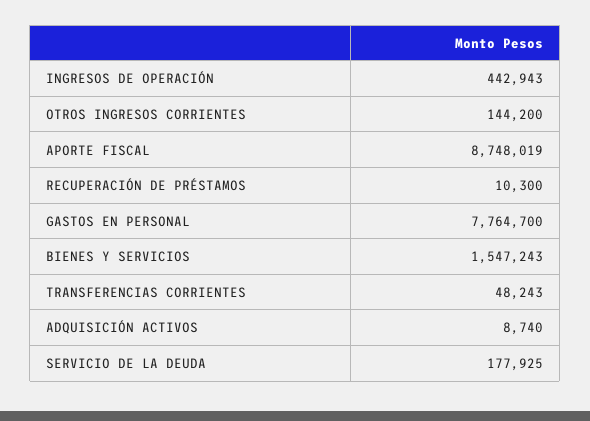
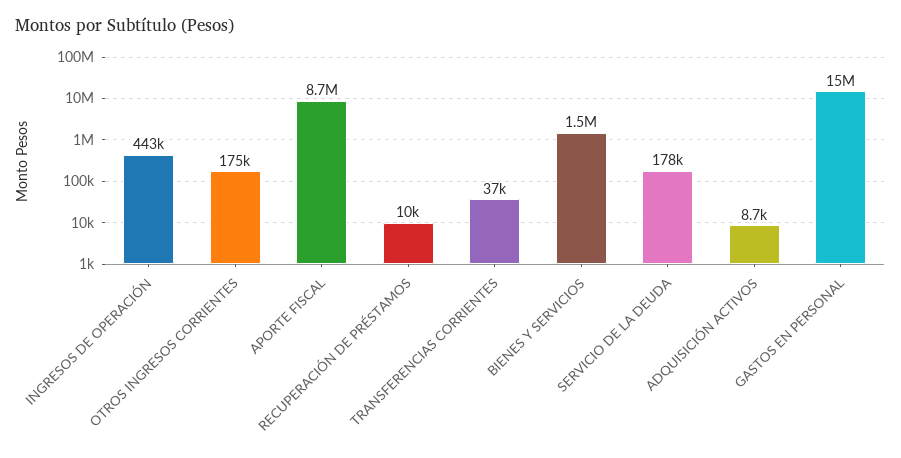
  {
    "INGRESOS DE OPERACIÓN": 442943,
-   "OTROS INGRESOS CORRIENTES": 144200,
+   "OTROS INGRESOS CORRIENTES": 175000,
    "APORTE FISCAL": 8748019,
    "RECUPERACIÓN DE PRÉSTAMOS": 10300,
-   "GASTOS EN PERSONAL": 7764700,
+   "GASTOS EN PERSONAL": 15000000,
    "BIENES Y SERVICIOS": 1547243,
-   "TRANSFERENCIAS CORRIENTES": 48243,
+   "TRANSFERENCIAS CORRIENTES": 37000,
    "ADQUISICIÓN ACTIVOS": 8740,
    "SERVICIO DE LA DEUDA": 177925
  }

